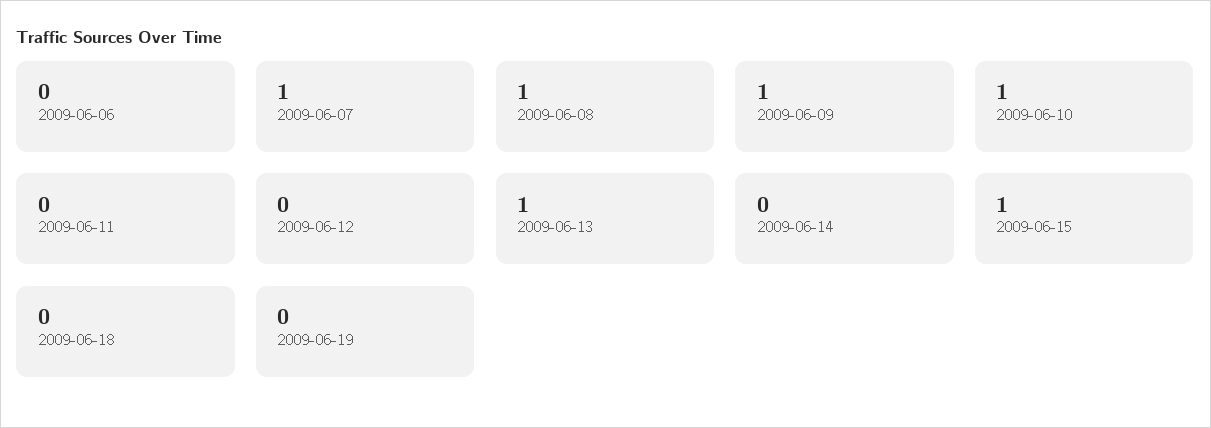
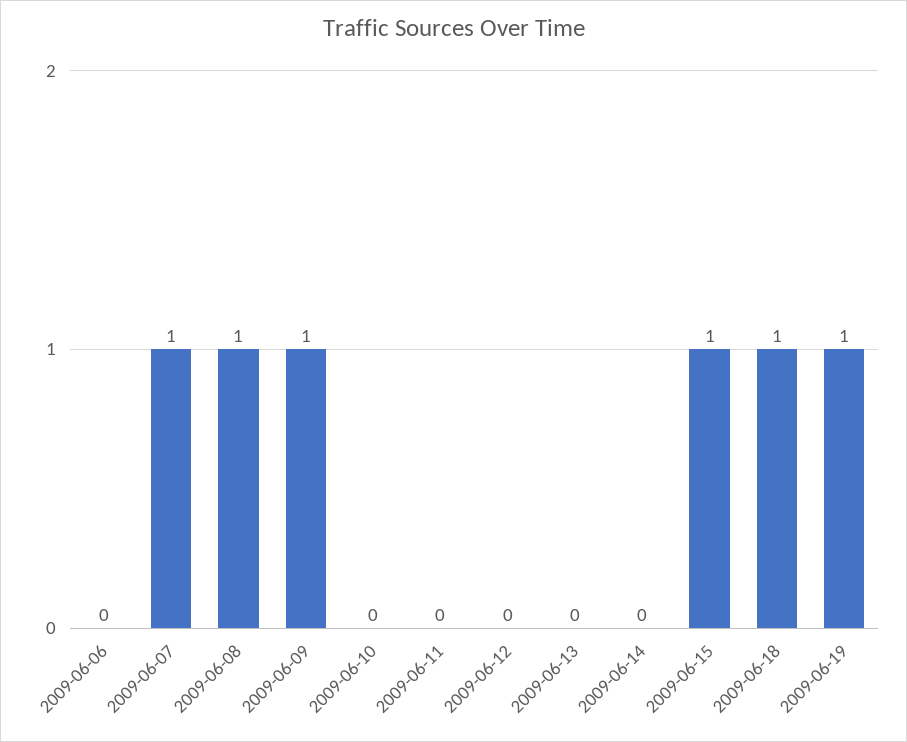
  {
    "2009-06-06": 0,
    "2009-06-07": 1,
    "2009-06-08": 1,
    "2009-06-09": 1,
-   "2009-06-10": 1,
+   "2009-06-10": 0,
    "2009-06-11": 0,
    "2009-06-12": 0,
-   "2009-06-13": 1,
+   "2009-06-13": 0,
    "2009-06-14": 0,
    "2009-06-15": 1,
-   "2009-06-18": 0,
+   "2009-06-18": 1,
-   "2009-06-19": 0
+   "2009-06-19": 1
  }

